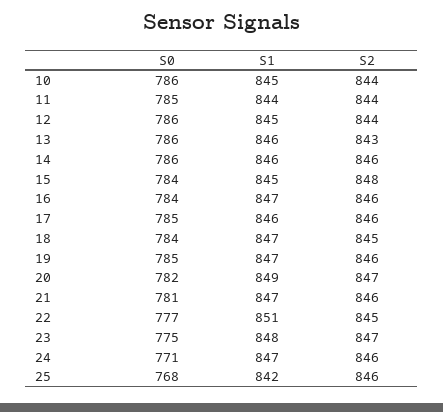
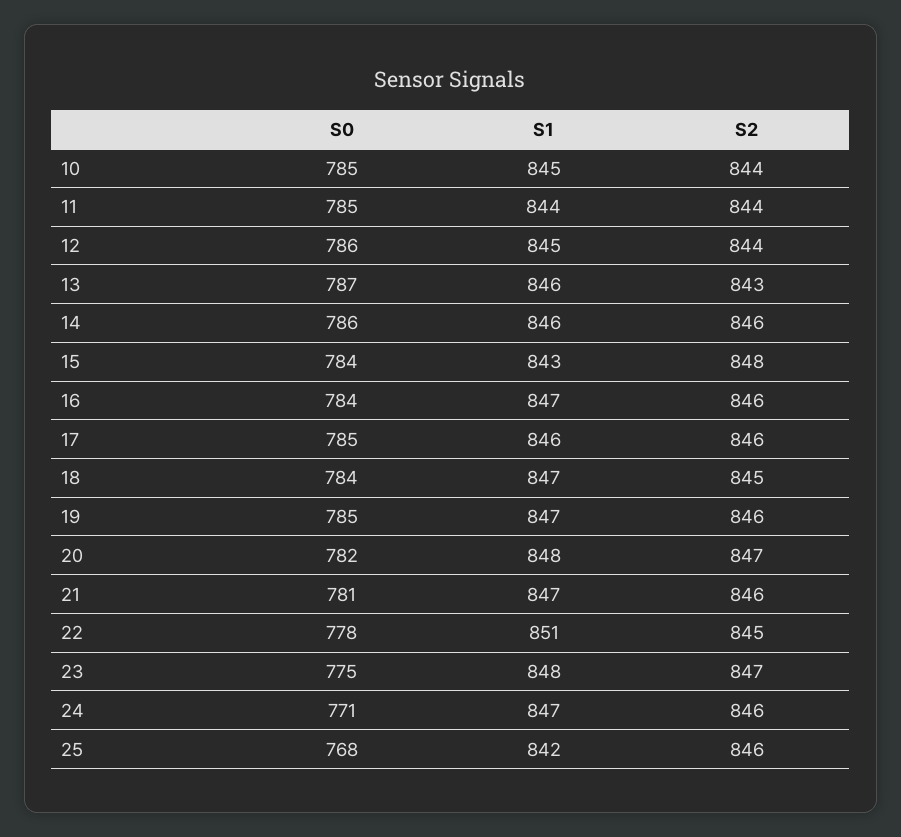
  {
    "S0": {
-     "10": 786,
+     "10": 785,
      "11": 785,
      "12": 786,
-     "13": 786,
+     "13": 787,
      "14": 786,
      "15": 784,
      "16": 784,
      "17": 785,
      "18": 784,
      "19": 785,
      "20": 782,
      "21": 781,
-     "22": 777,
+     "22": 778,
      "23": 775,
      "24": 771,
      "25": 768
    },
    "S1": {
      "10": 845,
      "11": 844,
      "12": 845,
      "13": 846,
      "14": 846,
-     "15": 845,
+     "15": 843,
      "16": 847,
      "17": 846,
      "18": 847,
      "19": 847,
-     "20": 849,
+     "20": 848,
      "21": 847,
      "22": 851,
      "23": 848,
      "24": 847,
      "25": 842
    },
    "S2": {
      "10": 844,
      "11": 844,
      "12": 844,
      "13": 843,
      "14": 846,
      "15": 848,
      "16": 846,
      "17": 846,
      "18": 845,
      "19": 846,
      "20": 847,
      "21": 846,
      "22": 845,
      "23": 847,
      "24": 846,
      "25": 846
    }
  }

